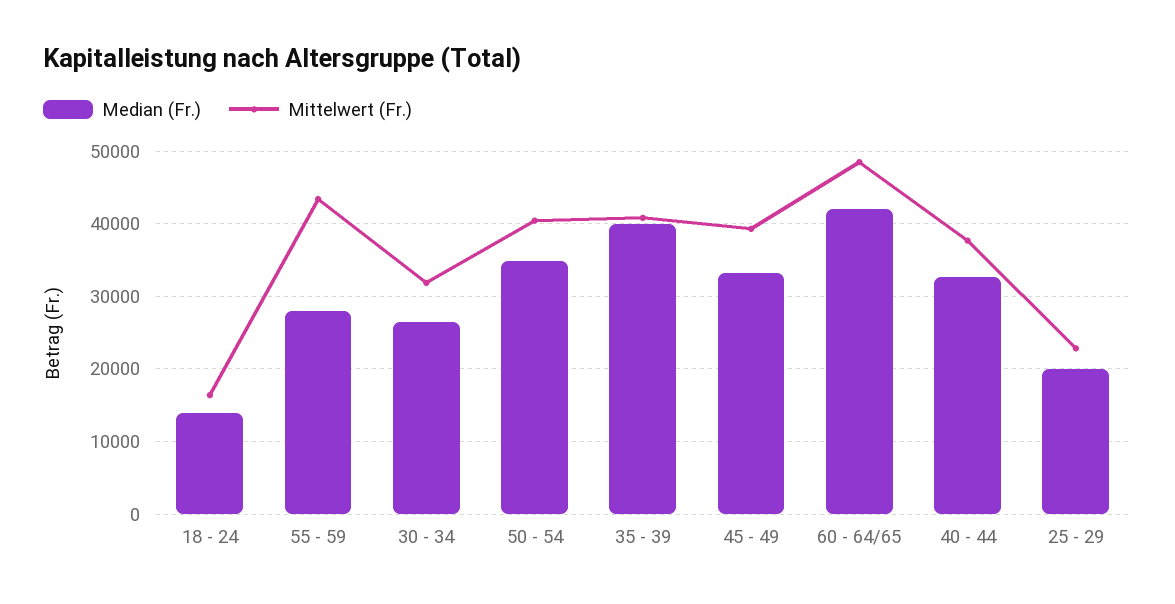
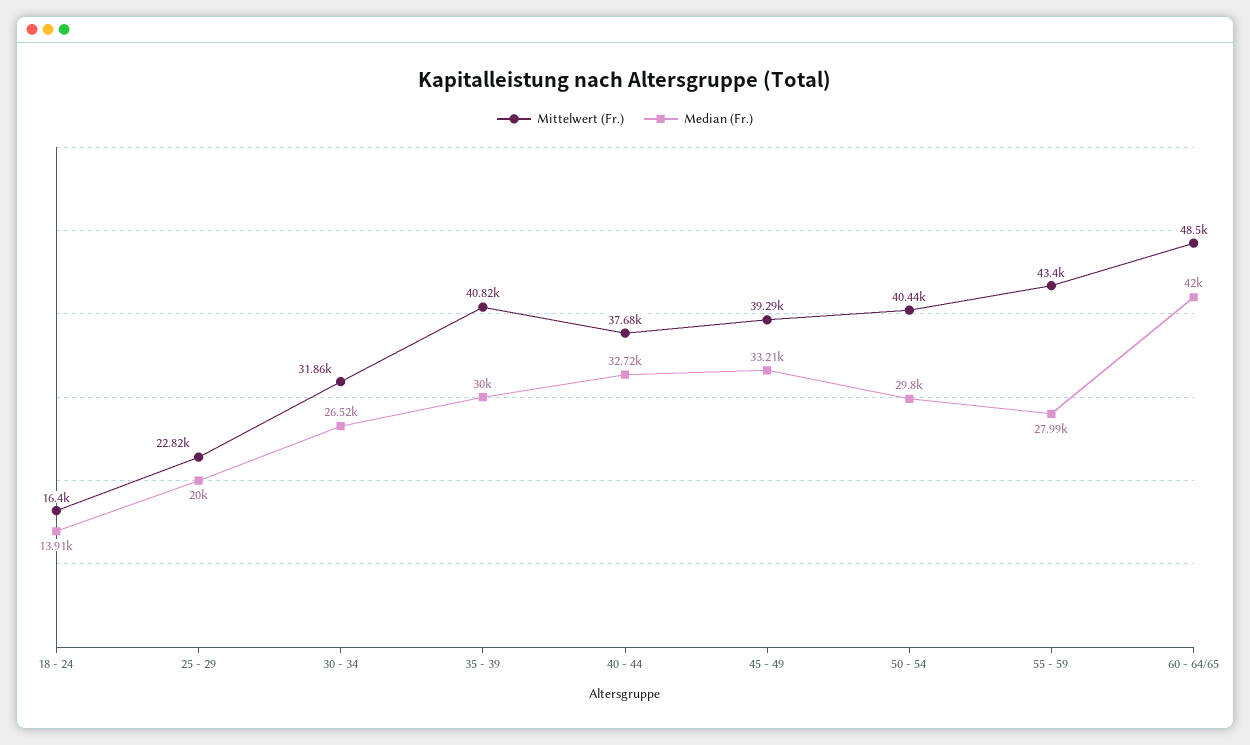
  {
    "Median (Fr.)": {
      "18 - 24": 13910,
      "55 - 59": 27990,
      "30 - 34": 26520,
-     "50 - 54": 35000,
+     "50 - 54": 29800,
-     "35 - 39": 40000,
+     "35 - 39": 30000,
      "45 - 49": 33210,
      "60 - 64/65": 42000,
      "40 - 44": 32720,
      "25 - 29": 20000
    },
    "Mittelwert (Fr.)": {
      "18 - 24": 16400,
      "55 - 59": 43400,
      "30 - 34": 31860,
      "50 - 54": 40440,
      "35 - 39": 40820,
      "45 - 49": 39290,
      "60 - 64/65": 48500,
      "40 - 44": 37680,
      "25 - 29": 22820
    }
  }

